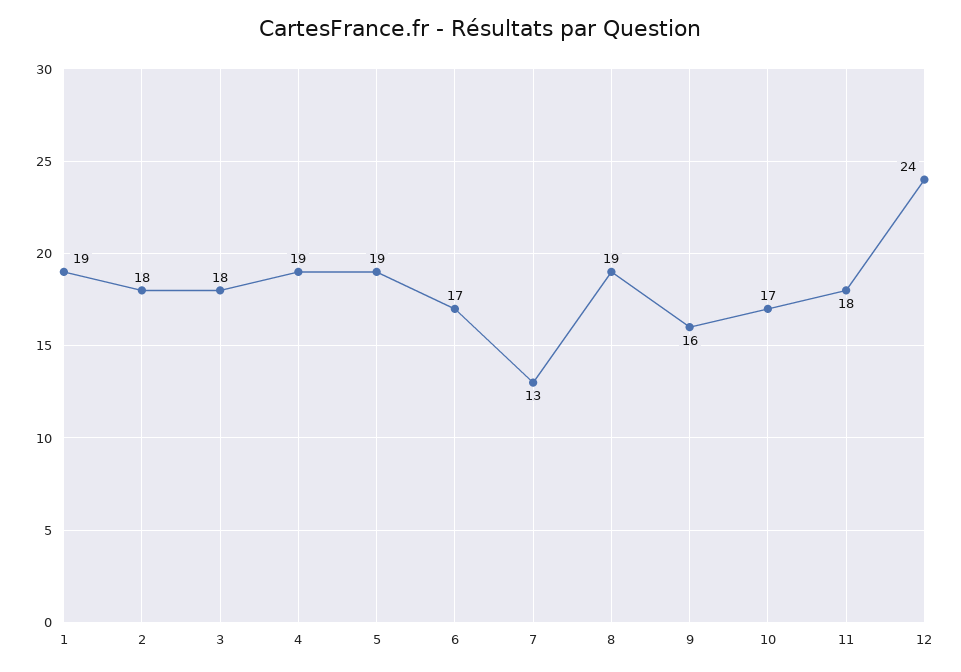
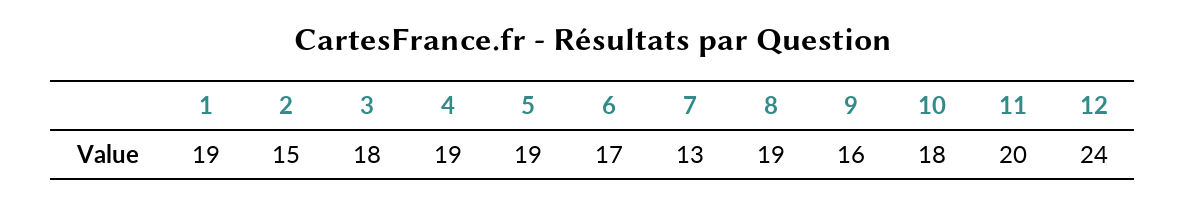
  {
    "1": 19,
-   "2": 18,
+   "2": 15,
    "3": 18,
    "4": 19,
    "5": 19,
    "6": 17,
    "7": 13,
    "8": 19,
    "9": 16,
-   "10": 17,
+   "10": 18,
-   "11": 18,
+   "11": 20,
    "12": 24
  }

